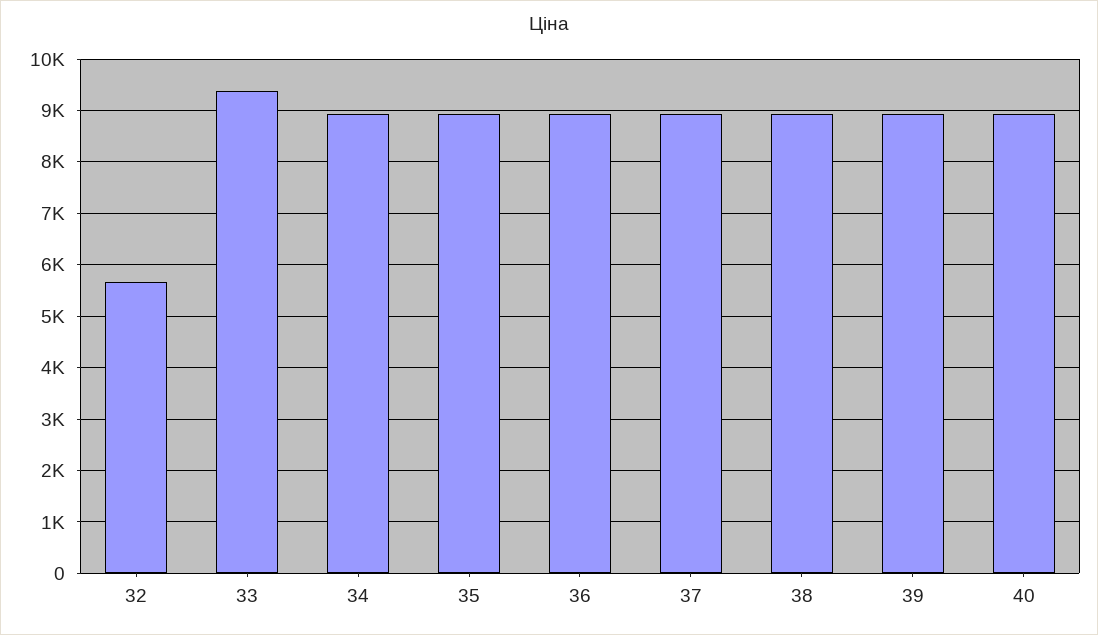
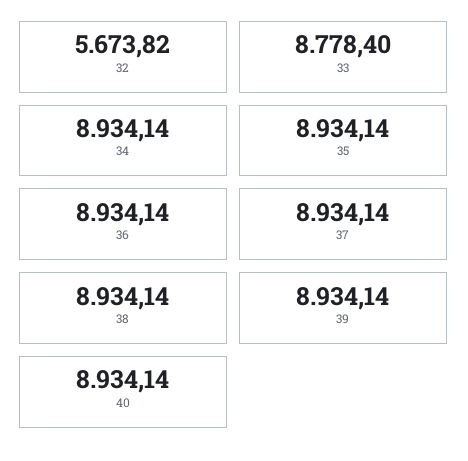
  {
    "32": 5673.82,
-   "33": 9400,
+   "33": 8778.4,
    "34": 8934.14,
    "35": 8934.14,
    "36": 8934.14,
    "37": 8934.14,
    "38": 8934.14,
    "39": 8934.14,
    "40": 8934.14
  }

